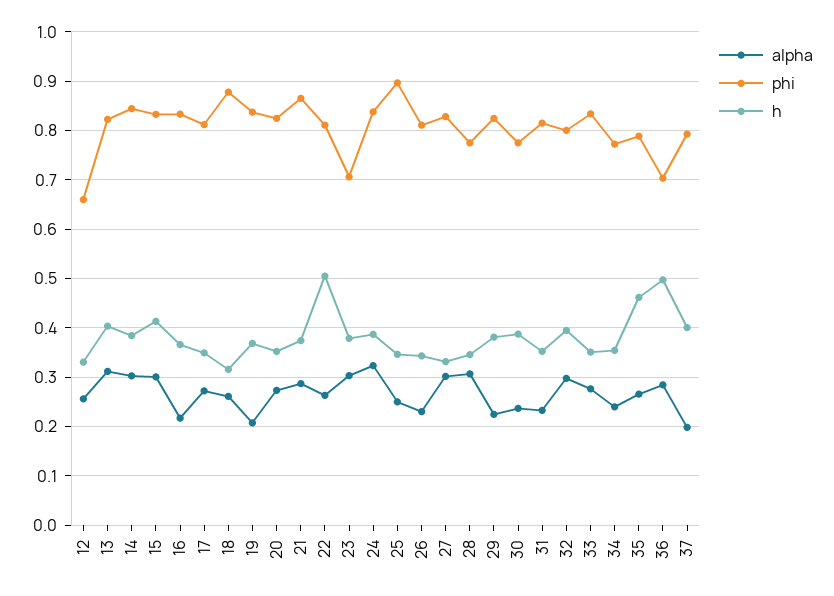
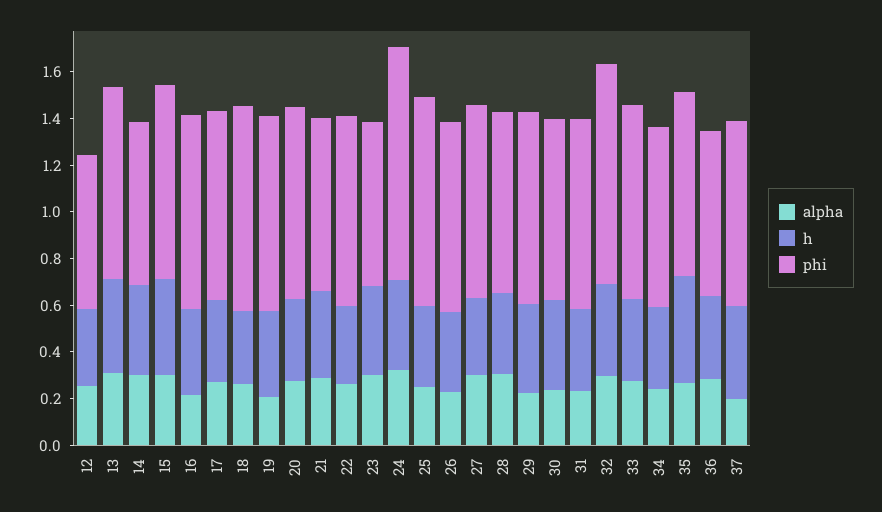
  {
    "alpha": {
      "12": 0.26,
      "13": 0.32,
      "14": 0.3,
      "15": 0.3,
      "16": 0.22,
      "17": 0.28,
      "18": 0.26,
      "19": 0.2,
      "20": 0.28,
      "21": 0.28,
      "22": 0.26,
      "23": 0.3,
      "24": 0.32,
      "25": 0.24,
      "26": 0.24,
      "27": 0.3,
      "28": 0.3,
      "29": 0.22,
      "30": 0.24,
      "31": 0.24,
      "32": 0.3,
      "33": 0.28,
      "34": 0.24,
      "35": 0.26,
      "36": 0.28,
      "37": 0.2
    },
    "phi": {
      "12": 0.66,
      "13": 0.82,
-     "14": 0.84,
+     "14": 0.7,
      "15": 0.84,
      "16": 0.84,
      "17": 0.82,
      "18": 0.88,
      "19": 0.84,
      "20": 0.82,
-     "21": 0.86,
+     "21": 0.75,
      "22": 0.82,
      "23": 0.7,
-     "24": 0.84,
+     "24": 1,
      "25": 0.9,
      "26": 0.82,
      "27": 0.82,
      "28": 0.78,
      "29": 0.82,
      "30": 0.78,
      "31": 0.82,
-     "32": 0.8,
+     "32": 0.95,
      "33": 0.84,
      "34": 0.78,
      "35": 0.78,
      "36": 0.7,
      "37": 0.8
    },
    "h": {
      "12": 0.34,
      "13": 0.4,
      "14": 0.38,
      "15": 0.42,
      "16": 0.36,
      "17": 0.34,
      "18": 0.32,
      "19": 0.36,
      "20": 0.36,
      "21": 0.38,
-     "22": 0.5,
+     "22": 0.35,
      "23": 0.38,
      "24": 0.38,
      "25": 0.34,
      "26": 0.34,
      "27": 0.34,
      "28": 0.34,
      "29": 0.38,
      "30": 0.38,
      "31": 0.36,
      "32": 0.4,
      "33": 0.36,
      "34": 0.36,
      "35": 0.46,
-     "36": 0.5,
+     "36": 0.35,
      "37": 0.4
    }
  }

